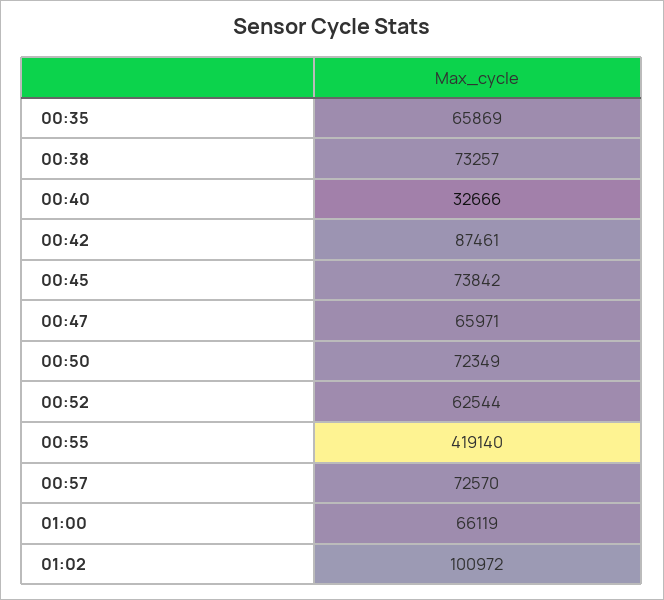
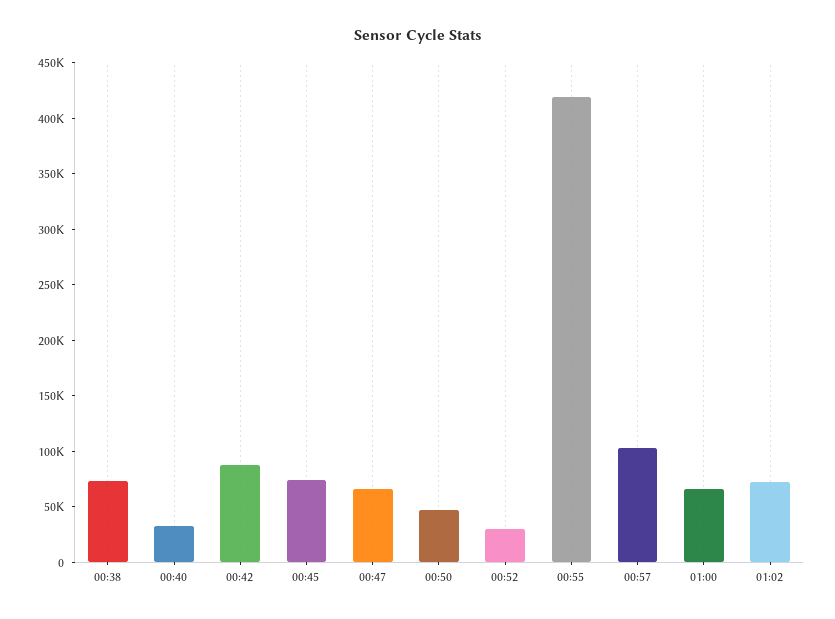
  {
-   "00:35": 65869,
    "00:38": 73257,
    "00:40": 32666,
    "00:42": 87461,
    "00:45": 73842,
    "00:47": 65971,
-   "00:50": 72349,
+   "00:50": 50000,
-   "00:52": 62544,
+   "00:52": 30000,
    "00:55": 419140,
-   "00:57": 72570,
+   "00:57": 100000,
    "01:00": 66119,
-   "01:02": 100972
+   "01:02": 70000
  }

